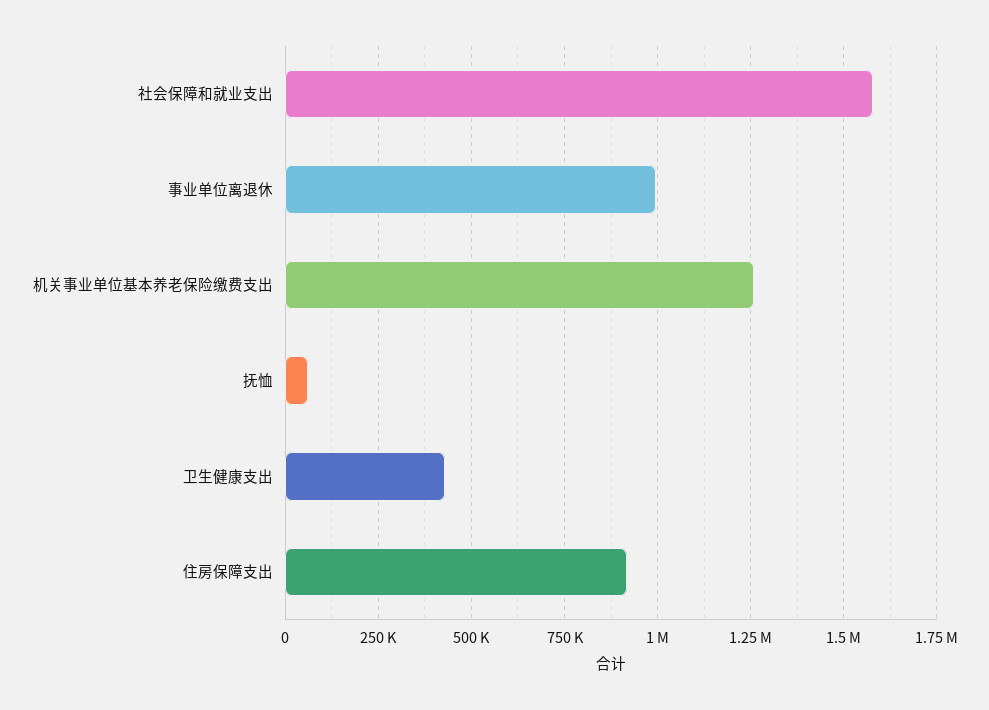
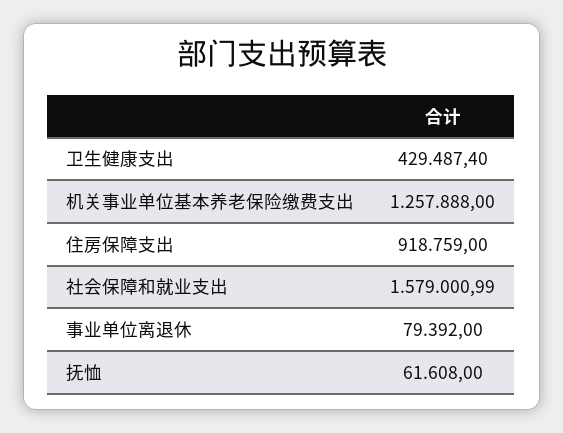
  {
    "社会保障和就业支出": 1579000.99,
-   "事业单位离退休": 1000000,
+   "事业单位离退休": 79392,
    "机关事业单位基本养老保险缴费支出": 1257888,
    "抚恤": 61608,
    "卫生健康支出": 429487.4,
    "住房保障支出": 918759
  }

